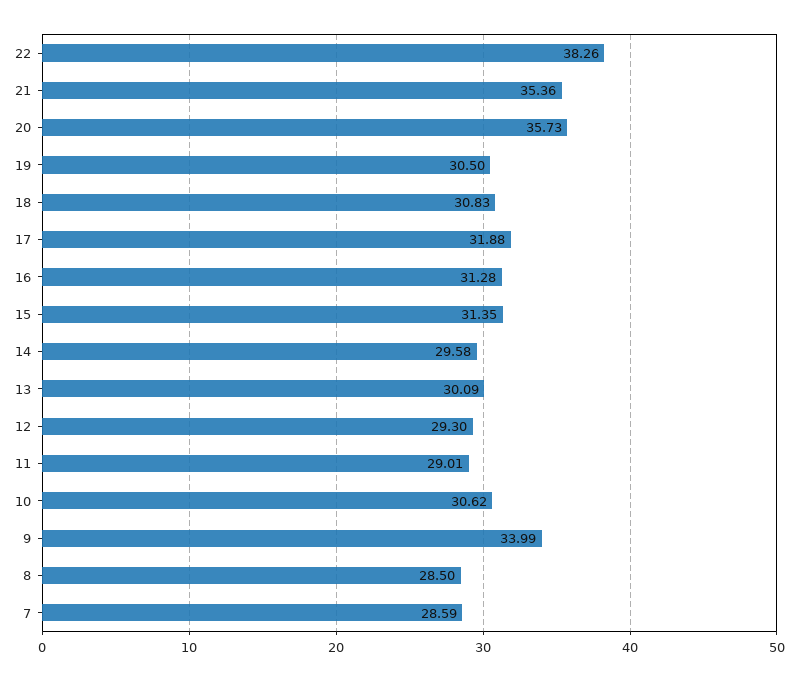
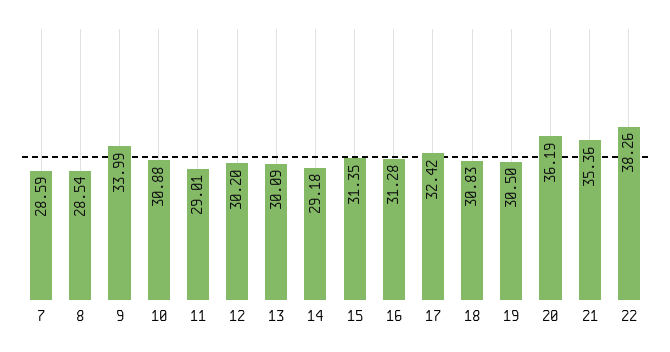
  {
    "22": 38.26,
    "21": 35.36,
-   "20": 35.73,
+   "20": 36.19,
    "19": 30.5,
    "18": 30.83,
-   "17": 31.88,
+   "17": 32.42,
    "16": 31.28,
    "15": 31.35,
-   "14": 29.58,
+   "14": 29.18,
    "13": 30.09,
-   "12": 29.3,
+   "12": 30.2,
    "11": 29.01,
-   "10": 30.62,
+   "10": 30.88,
    "9": 33.99,
-   "8": 28.5,
+   "8": 28.54,
    "7": 28.59
  }

